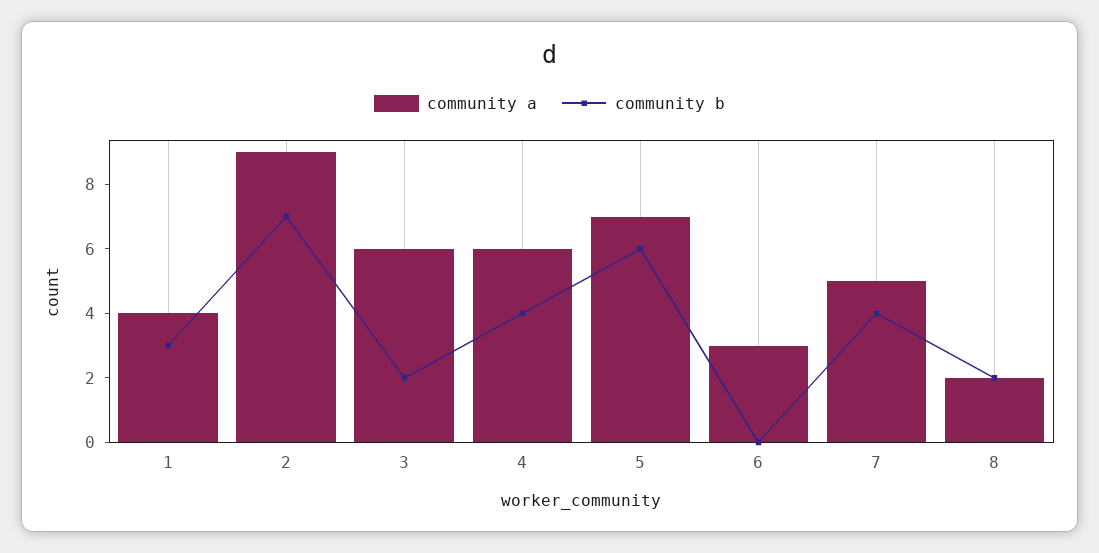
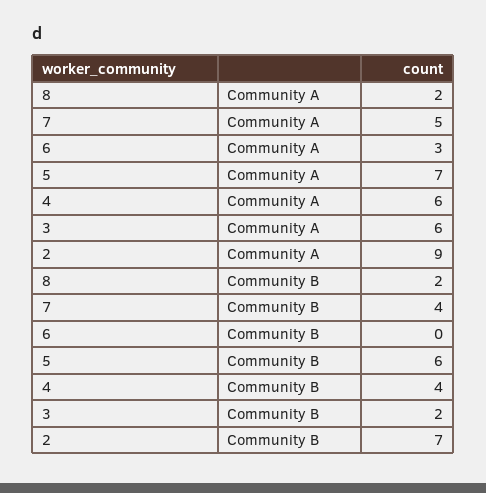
  {
    "community a": {
-     "1": 4,
      "2": 9,
      "3": 6,
      "4": 6,
      "5": 7,
      "6": 3,
      "7": 5,
      "8": 2
    },
    "community b": {
-     "1": 3,
      "2": 7,
      "3": 2,
      "4": 4,
      "5": 6,
      "6": 0,
      "7": 4,
      "8": 2
    }
  }

